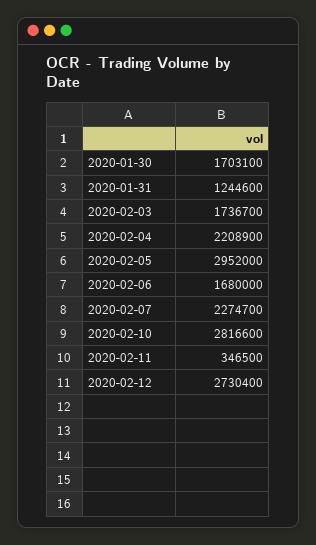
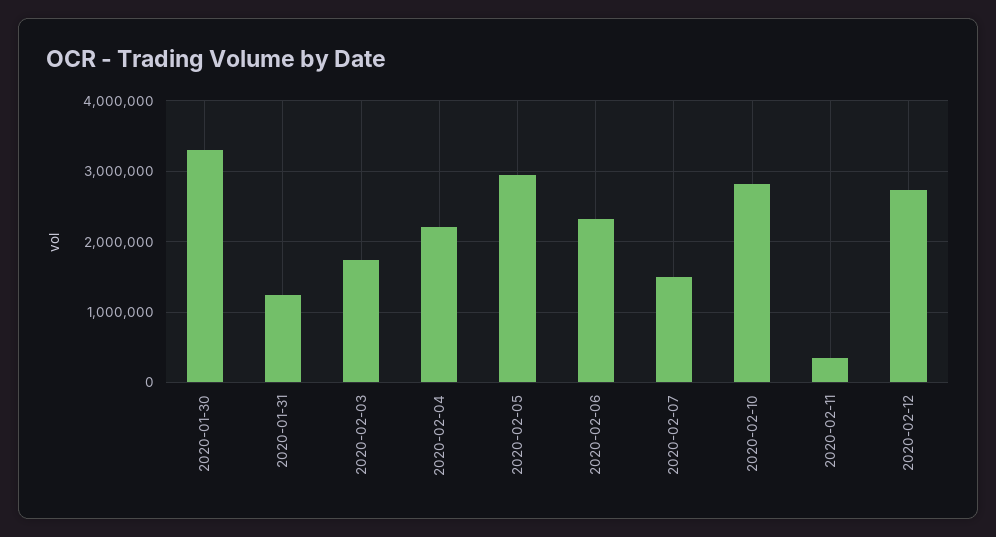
  {
-   "2020-01-30": 1703100,
+   "2020-01-30": 3300000,
    "2020-01-31": 1244600,
    "2020-02-03": 1736700,
    "2020-02-04": 2208900,
    "2020-02-05": 2952000,
-   "2020-02-06": 1680000,
+   "2020-02-06": 2300000,
-   "2020-02-07": 2274700,
+   "2020-02-07": 1500000,
    "2020-02-10": 2816600,
    "2020-02-11": 346500,
    "2020-02-12": 2730400
  }

